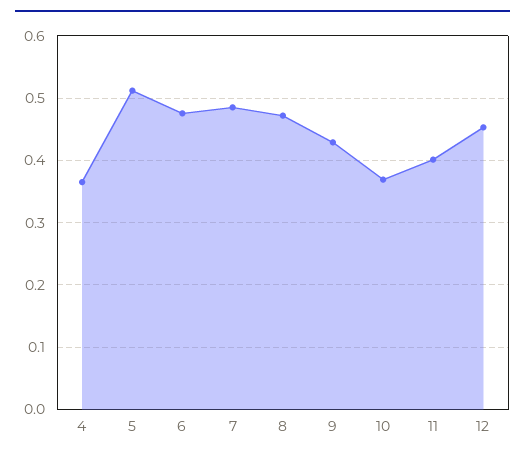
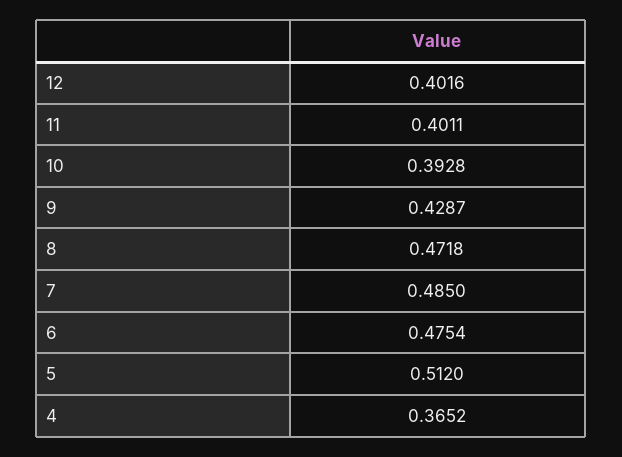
  {
    "4": 0.3652,
    "5": 0.512,
    "6": 0.4754,
    "7": 0.485,
    "8": 0.4718,
    "9": 0.4287,
-   "10": 0.37,
+   "10": 0.3928,
    "11": 0.4011,
-   "12": 0.45
+   "12": 0.4016
  }

